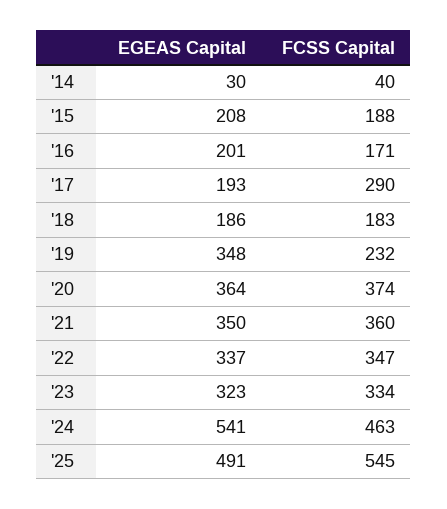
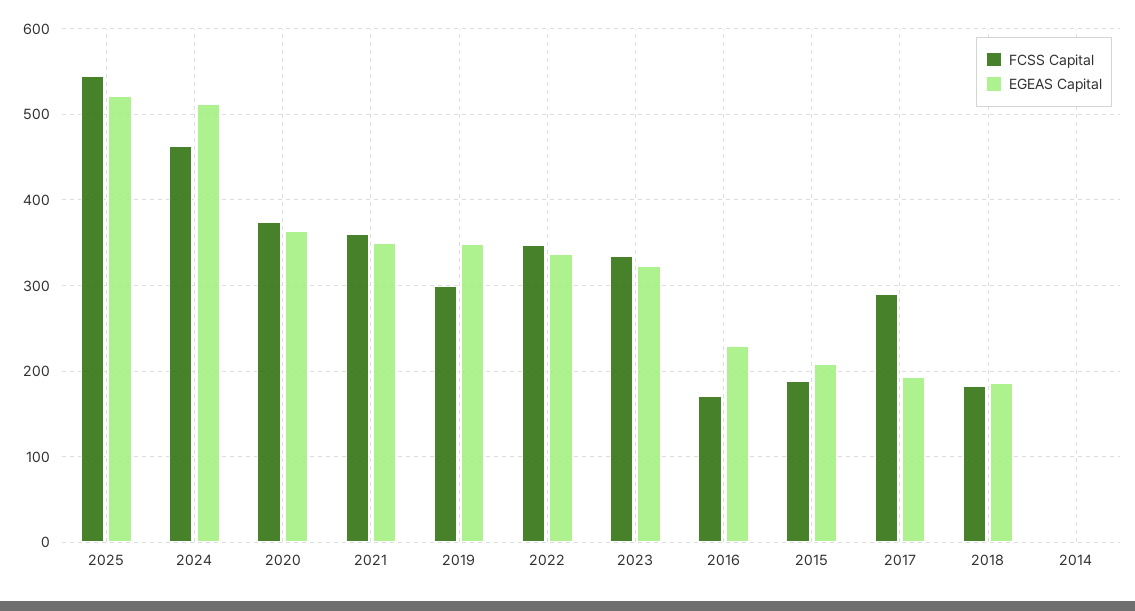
  {
    "EGEAS Capital": {
-     "'14": 30,
+     "'14": 0,
      "'15": 208,
-     "'16": 201,
+     "'16": 230,
      "'17": 193,
      "'18": 186,
      "'19": 348,
      "'20": 364,
      "'21": 350,
      "'22": 337,
      "'23": 323,
-     "'24": 541,
+     "'24": 510,
-     "'25": 491
+     "'25": 520
    },
    "FCSS Capital": {
-     "'14": 40,
+     "'14": 0,
      "'15": 188,
      "'16": 171,
      "'17": 290,
      "'18": 183,
-     "'19": 232,
+     "'19": 300,
      "'20": 374,
      "'21": 360,
      "'22": 347,
      "'23": 334,
      "'24": 463,
      "'25": 545
    }
  }

